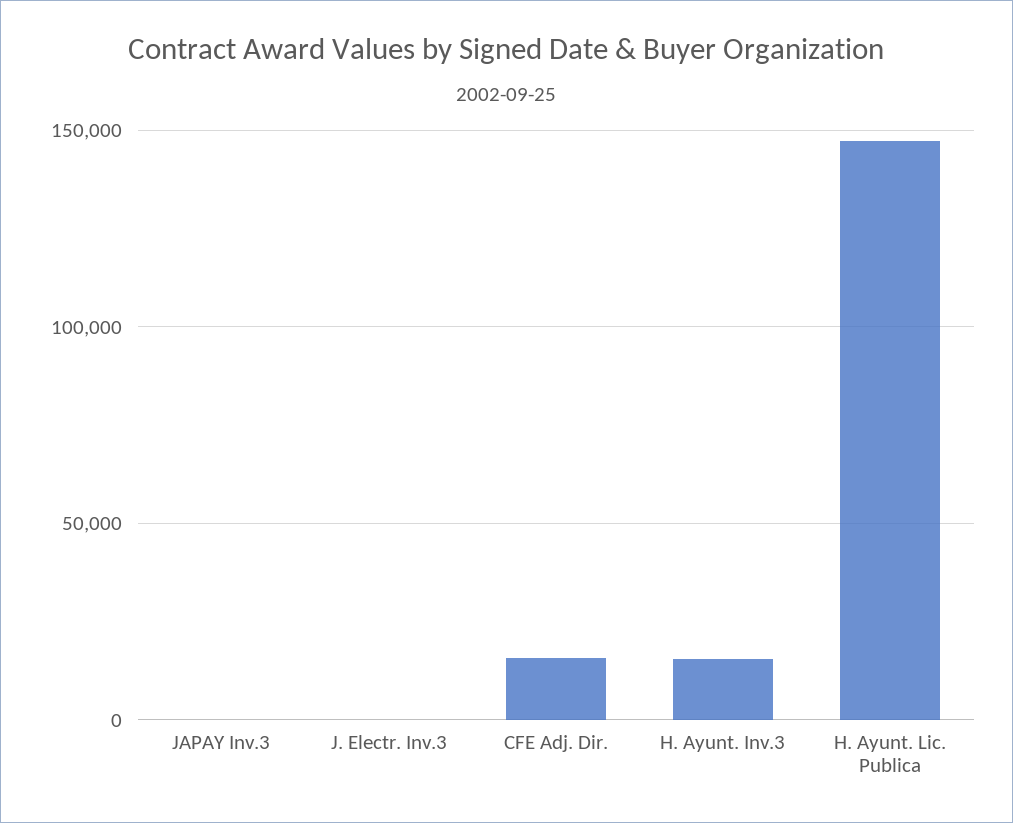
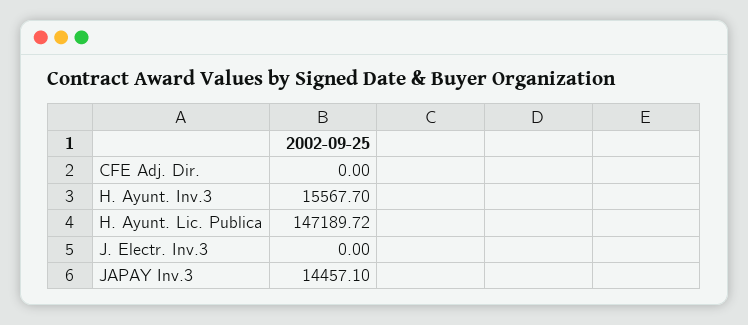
  {
-   "JAPAY Inv.3": 0,
+   "JAPAY Inv.3": 14457.1,
    "J. Electr. Inv.3": 0,
-   "CFE Adj. Dir.": 15000,
+   "CFE Adj. Dir.": 0,
    "H. Ayunt. Inv.3": 15567.7,
    "H. Ayunt. Lic. Publica": 147189.72
  }

